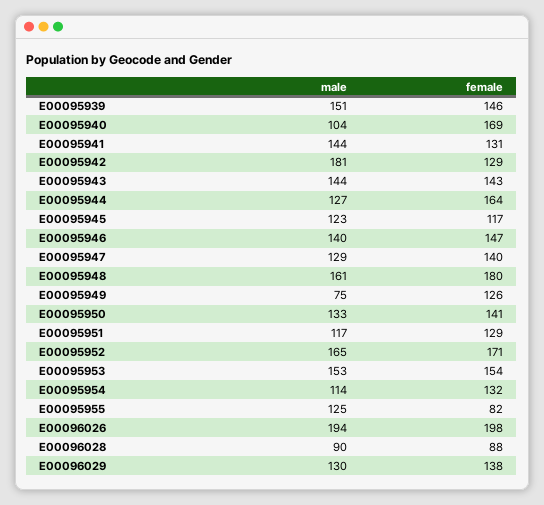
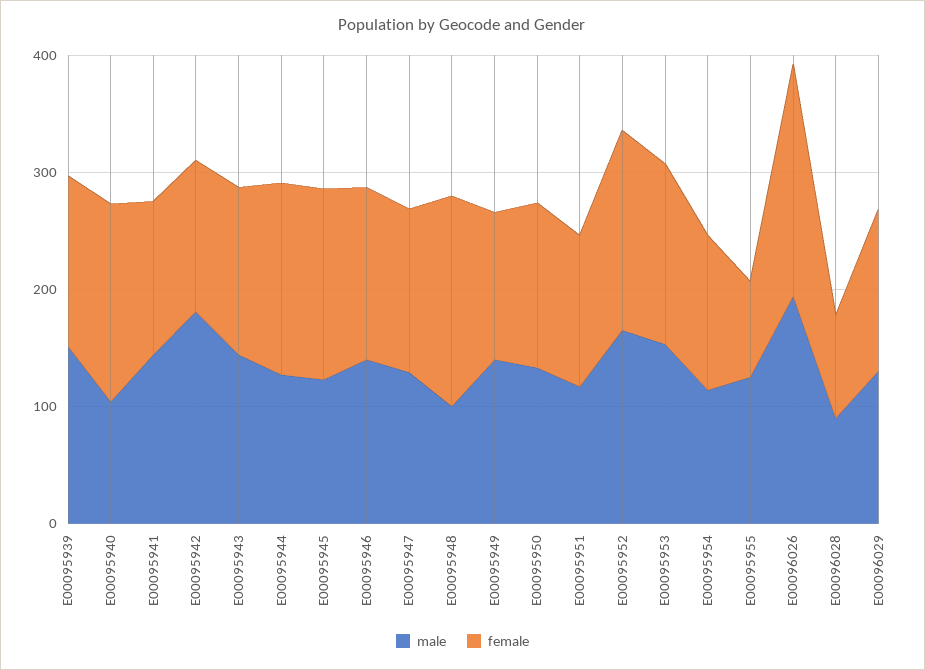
  {
    "male": {
      "E00095939": 151,
      "E00095940": 104,
      "E00095941": 144,
      "E00095942": 181,
      "E00095943": 144,
      "E00095944": 127,
      "E00095945": 123,
      "E00095946": 140,
      "E00095947": 129,
-     "E00095948": 161,
+     "E00095948": 100,
-     "E00095949": 75,
+     "E00095949": 140,
      "E00095950": 133,
      "E00095951": 117,
      "E00095952": 165,
      "E00095953": 153,
      "E00095954": 114,
      "E00095955": 125,
      "E00096026": 194,
      "E00096028": 90,
      "E00096029": 130
    },
    "female": {
      "E00095939": 146,
      "E00095940": 169,
      "E00095941": 131,
      "E00095942": 129,
      "E00095943": 143,
      "E00095944": 164,
-     "E00095945": 117,
+     "E00095945": 160,
      "E00095946": 147,
      "E00095947": 140,
      "E00095948": 180,
      "E00095949": 126,
      "E00095950": 141,
      "E00095951": 129,
      "E00095952": 171,
      "E00095953": 154,
      "E00095954": 132,
      "E00095955": 82,
      "E00096026": 198,
      "E00096028": 88,
      "E00096029": 138
    }
  }

